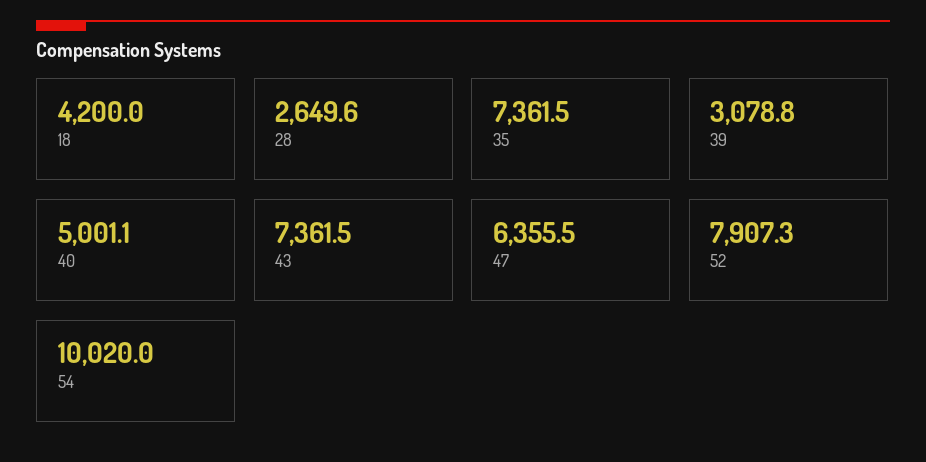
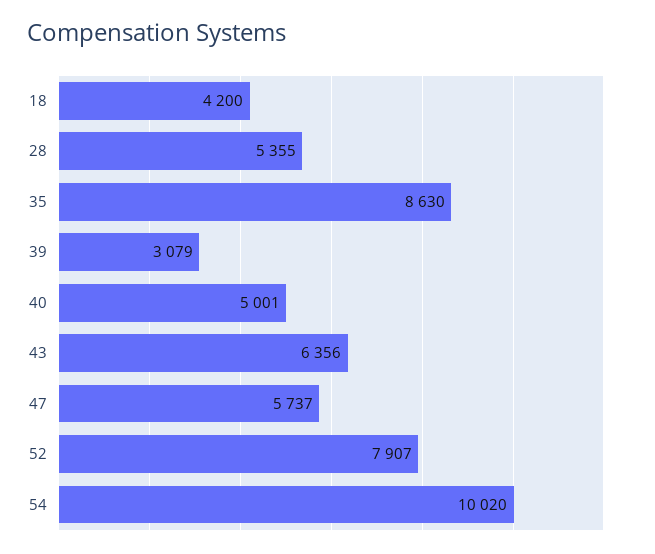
  {
    "18": 4200,
-   "28": 2649.6,
+   "28": 5355,
-   "35": 7361.5,
+   "35": 8630,
    "39": 3078.8,
    "40": 5001.1,
-   "43": 7361.5,
+   "43": 6356,
-   "47": 6355.5,
+   "47": 5737,
    "52": 7907.3,
    "54": 10020
  }

